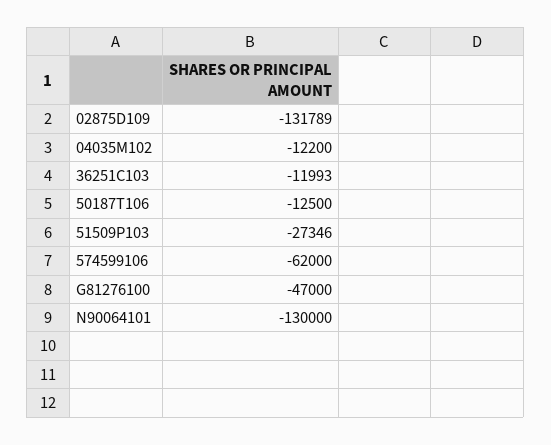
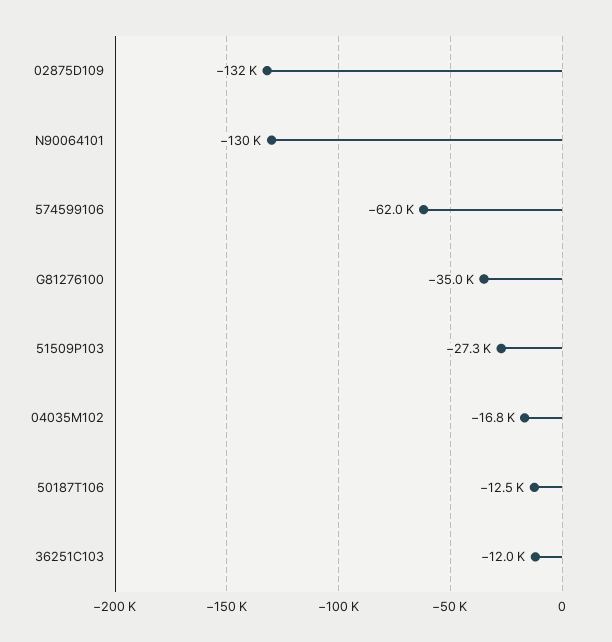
  {
    "02875D109": -131789,
-   "04035M102": -12200,
+   "04035M102": -16800,
    "36251C103": -11993,
    "50187T106": -12500,
    "51509P103": -27346,
    "574599106": -62000,
-   "G81276100": -47000,
+   "G81276100": -35000,
    "N90064101": -130000
  }

